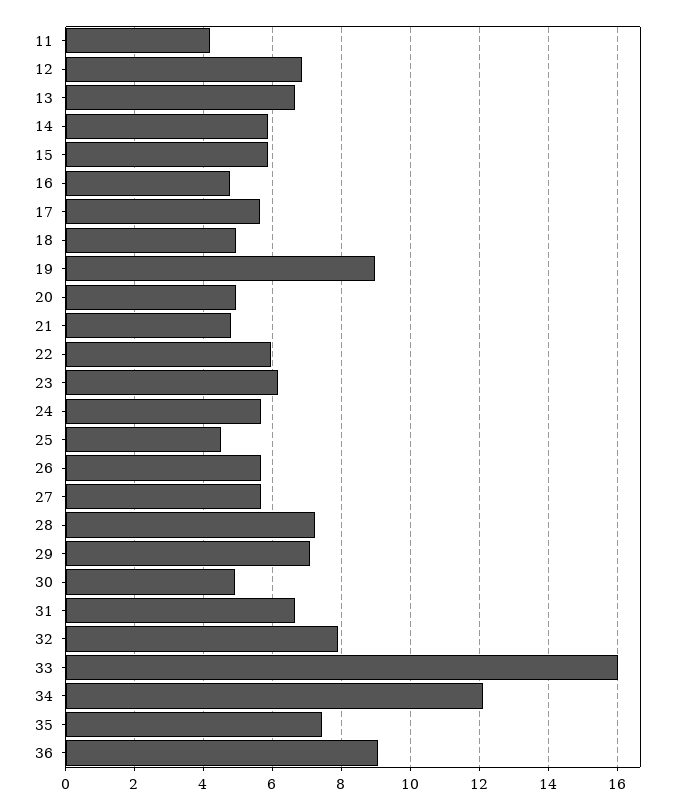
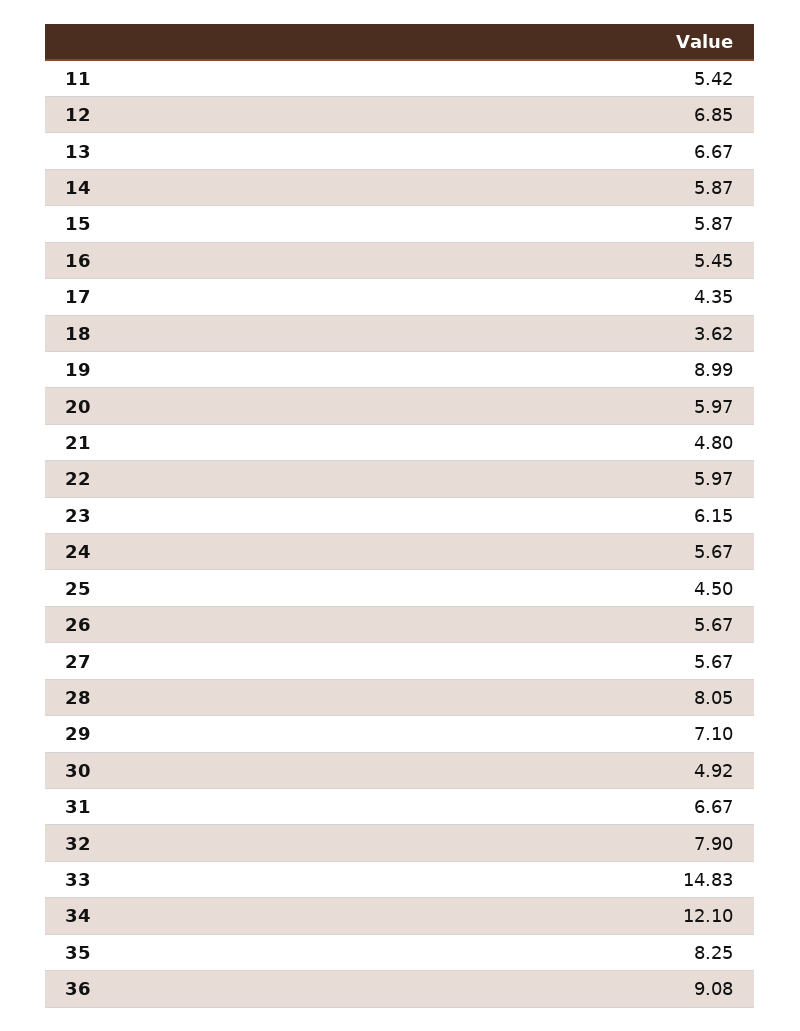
  {
-   "11": 4.2,
+   "11": 5.42,
    "12": 6.85,
    "13": 6.67,
    "14": 5.87,
    "15": 5.87,
-   "16": 4.8,
+   "16": 5.45,
-   "17": 5.6,
+   "17": 4.35,
-   "18": 5,
+   "18": 3.62,
    "19": 8.99,
-   "20": 5,
+   "20": 5.97,
    "21": 4.8,
    "22": 5.97,
    "23": 6.15,
    "24": 5.67,
    "25": 4.5,
    "26": 5.67,
    "27": 5.67,
-   "28": 7.2,
+   "28": 8.05,
    "29": 7.1,
    "30": 4.92,
    "31": 6.67,
    "32": 7.9,
-   "33": 16,
+   "33": 14.83,
    "34": 12.1,
-   "35": 7.4,
+   "35": 8.25,
    "36": 9.08
  }

